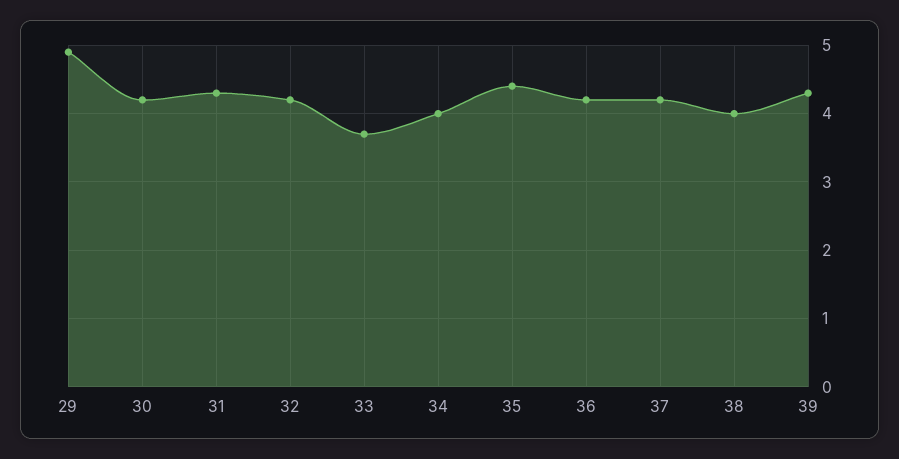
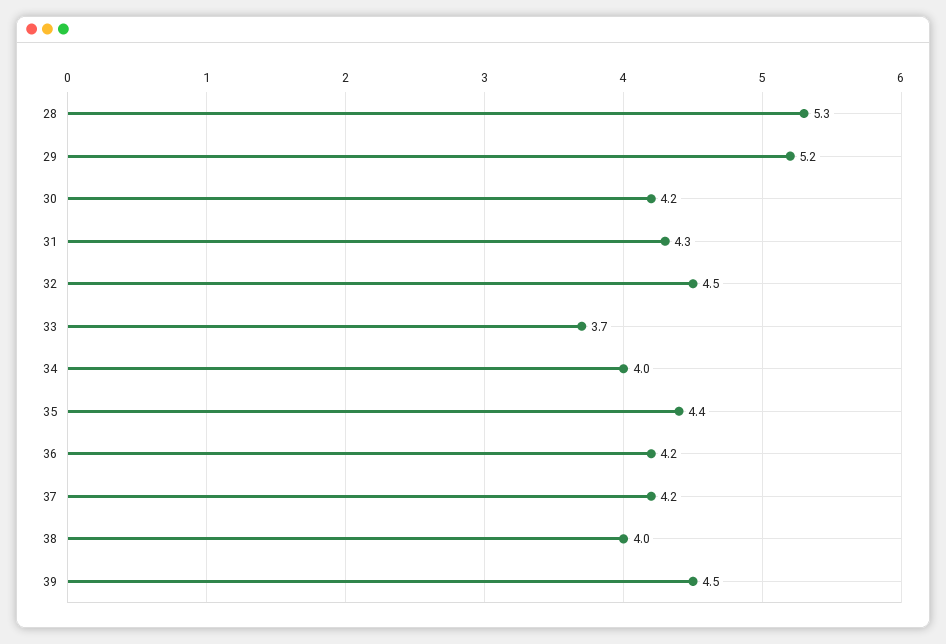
  {
-   "29": 4.9,
+   "29": 5.2,
    "30": 4.2,
    "31": 4.3,
-   "32": 4.2,
+   "32": 4.5,
    "33": 3.7,
    "34": 4,
    "35": 4.4,
    "36": 4.2,
    "37": 4.2,
    "38": 4,
-   "39": 4.3
+   "39": 4.5,
+   "28": 5.3
  }

